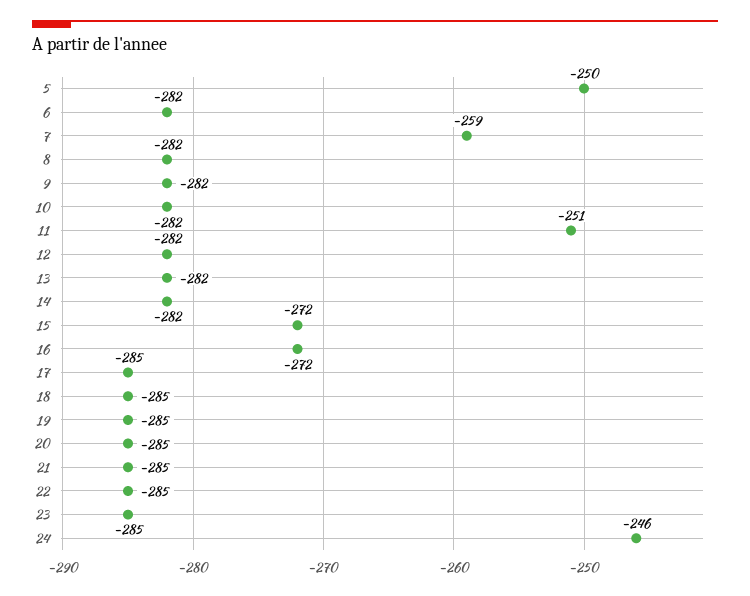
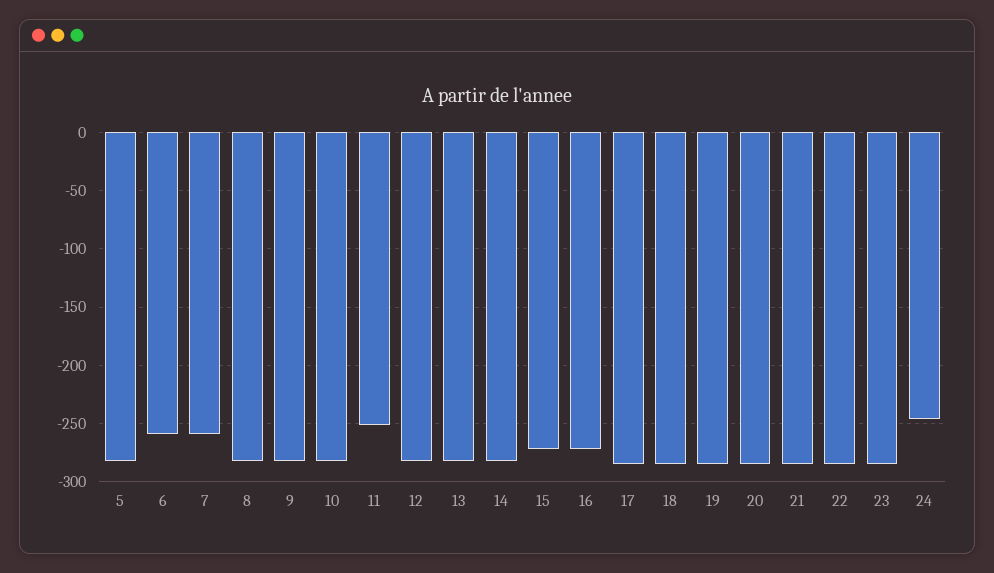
  {
-   "5": -250,
+   "5": -280,
-   "6": -282,
+   "6": -260,
    "7": -259,
    "8": -282,
    "9": -282,
    "10": -282,
    "11": -251,
    "12": -282,
    "13": -282,
    "14": -282,
    "15": -272,
    "16": -272,
    "17": -285,
    "18": -285,
    "19": -285,
    "20": -285,
    "21": -285,
    "22": -285,
    "23": -285,
    "24": -246
  }

